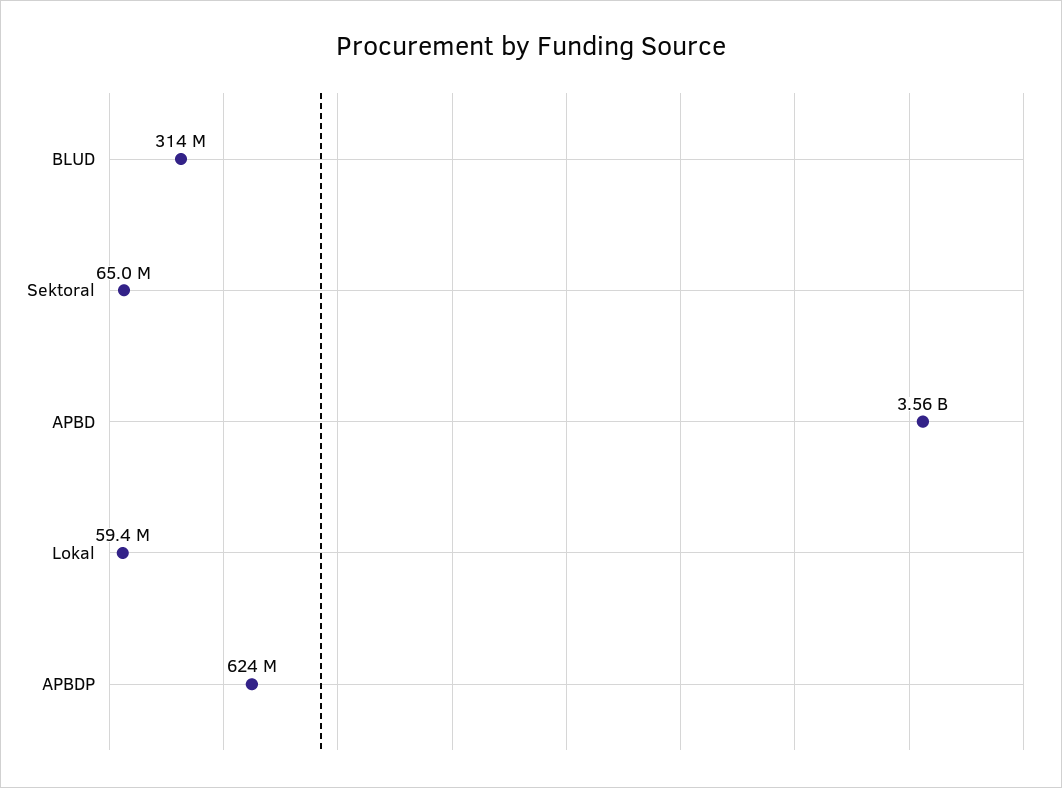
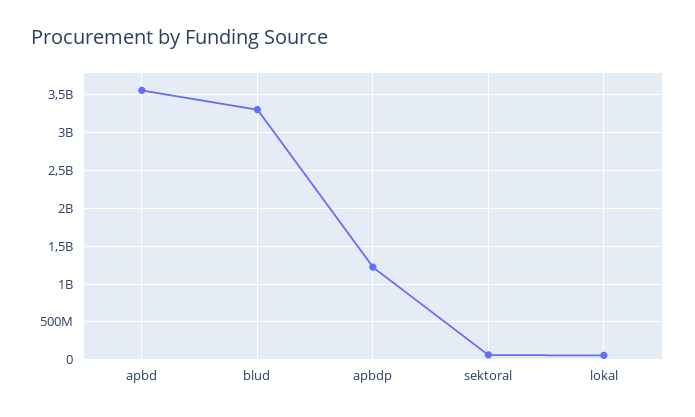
  {
-   "BLUD": 314000000,
+   "BLUD": 3300000000,
    "Sektoral": 65000000,
    "APBD": 3560000000,
    "Lokal": 59400000,
-   "APBDP": 624000000
+   "APBDP": 1200000000
  }

